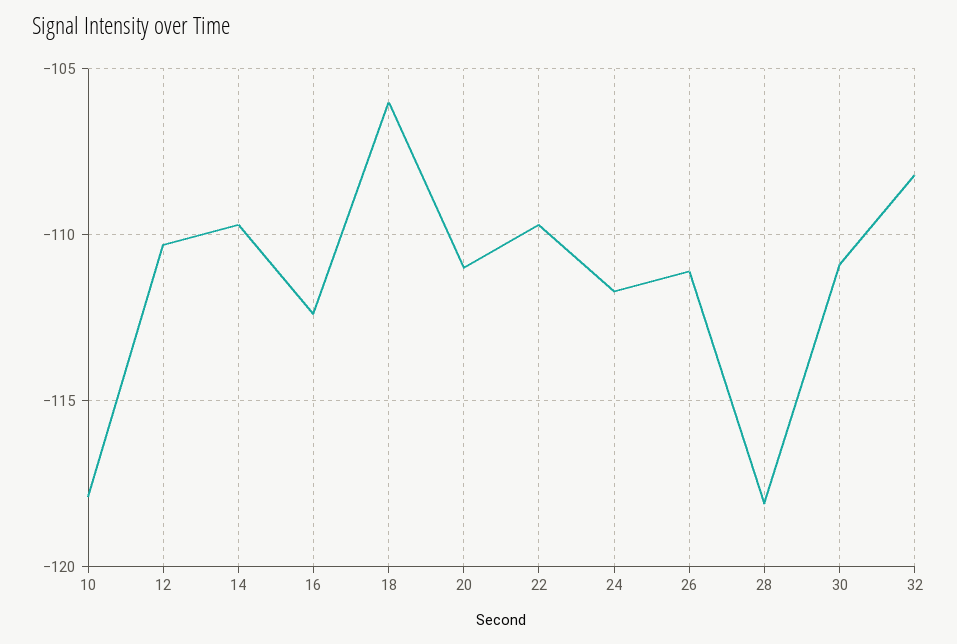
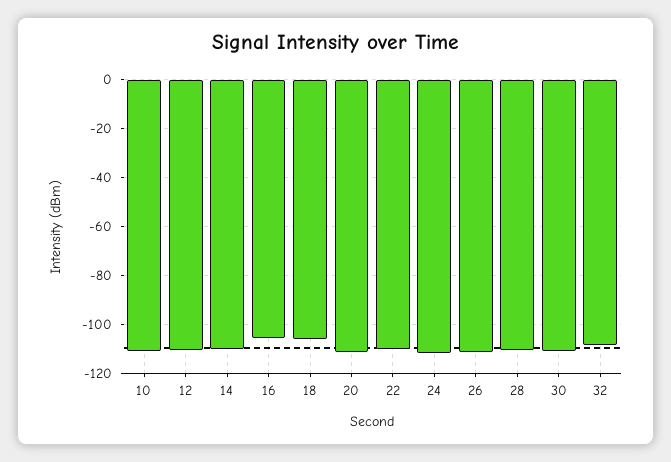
  {
-   "10": -118,
+   "10": -110,
    "12": -110.5,
    "14": -109.5,
-   "16": -112.5,
+   "16": -105,
    "18": -106,
    "20": -111,
    "22": -109.5,
    "24": -111.5,
    "26": -111,
-   "28": -118,
+   "28": -110,
    "30": -111,
    "32": -108
  }

